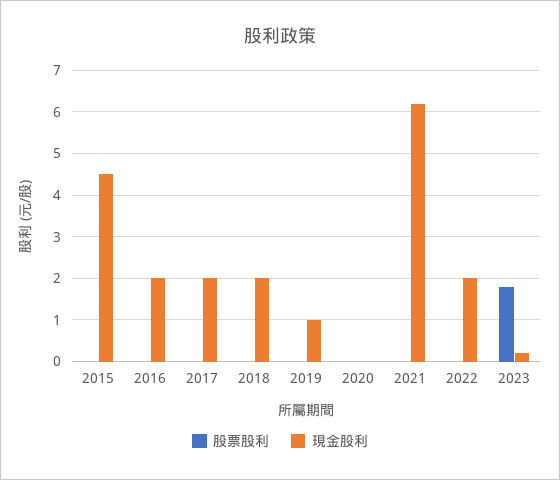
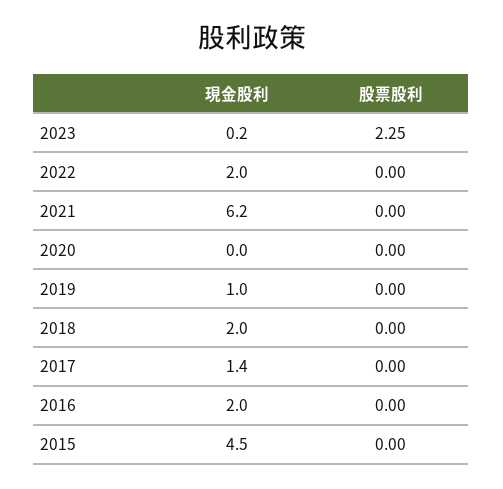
  {
    "股票股利": {
      "2015": 0,
      "2016": 0,
      "2017": 0,
      "2018": 0,
      "2019": 0,
      "2020": 0,
      "2021": 0,
      "2022": 0,
-     "2023": 1.8
+     "2023": 2.25
    },
    "現金股利": {
      "2015": 4.5,
      "2016": 2,
-     "2017": 2,
+     "2017": 1.4,
      "2018": 2,
      "2019": 1,
      "2020": 0,
      "2021": 6.2,
      "2022": 2,
      "2023": 0.2
    }
  }

